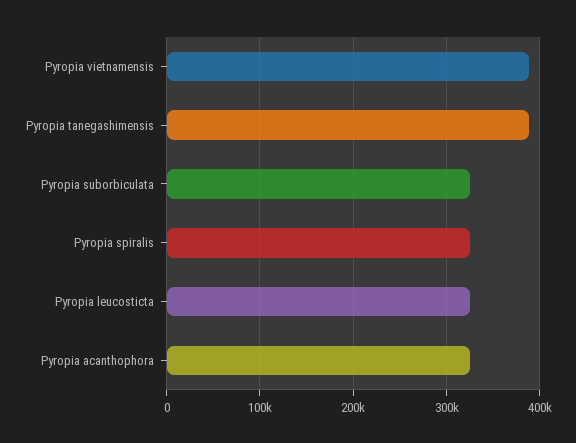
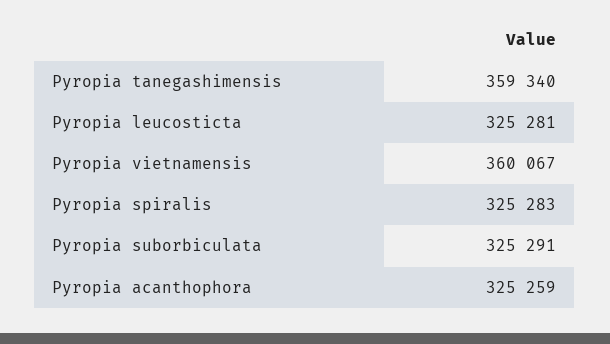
  {
-   "Pyropia vietnamensis": 390000,
+   "Pyropia vietnamensis": 360067,
-   "Pyropia tanegashimensis": 390000,
+   "Pyropia tanegashimensis": 359340,
    "Pyropia suborbiculata": 325291,
    "Pyropia spiralis": 325283,
    "Pyropia leucosticta": 325281,
    "Pyropia acanthophora": 325259
  }

